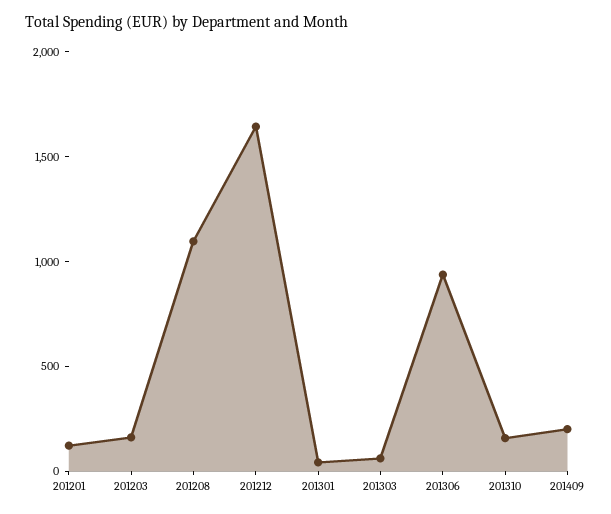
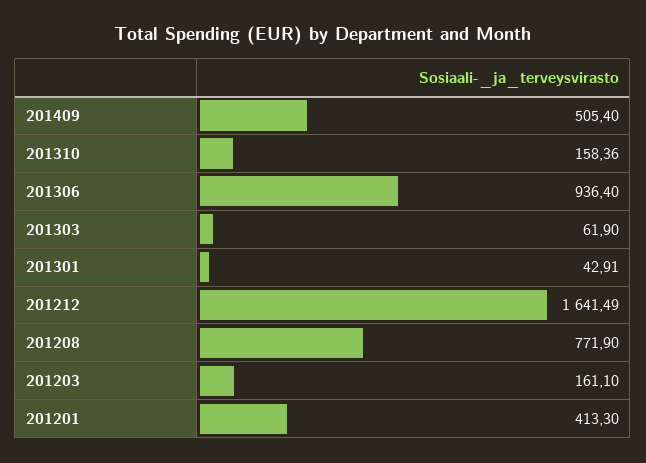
  {
-   "201201": 100,
+   "201201": 413.3,
    "201203": 161.1,
-   "201208": 1100,
+   "201208": 771.9,
    "201212": 1641.49,
    "201301": 42.91,
    "201303": 61.9,
    "201306": 936.4,
    "201310": 158.36,
-   "201409": 200
+   "201409": 505.4
  }

